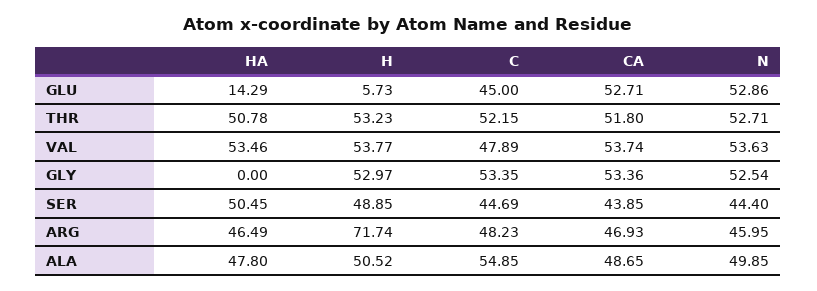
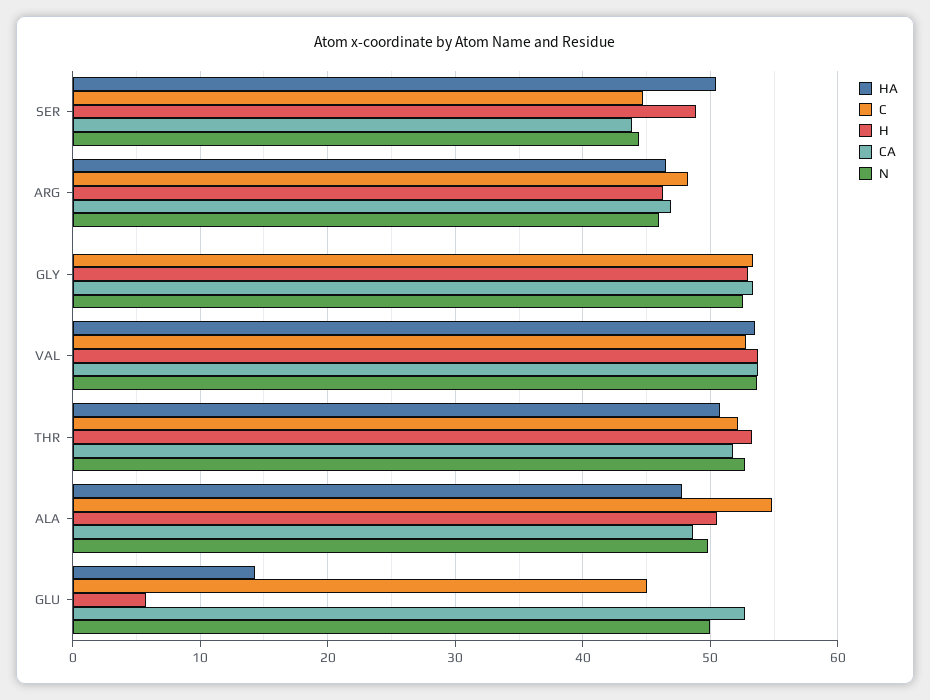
  {
    "HA": {
      "GLU": 14.29,
      "THR": 50.78,
      "VAL": 53.46,
      "GLY": 0,
      "SER": 50.45,
      "ARG": 46.49,
      "ALA": 47.8
    },
    "H": {
      "GLU": 5.73,
      "THR": 53.23,
      "VAL": 53.77,
      "GLY": 52.97,
      "SER": 48.85,
-     "ARG": 71.74,
+     "ARG": 46,
      "ALA": 50.52
    },
    "C": {
      "GLU": 45,
      "THR": 52.15,
-     "VAL": 47.89,
+     "VAL": 53,
      "GLY": 53.35,
      "SER": 44.69,
      "ARG": 48.23,
      "ALA": 54.85
    },
    "CA": {
      "GLU": 52.71,
      "THR": 51.8,
      "VAL": 53.74,
      "GLY": 53.36,
      "SER": 43.85,
      "ARG": 46.93,
      "ALA": 48.65
    },
    "N": {
-     "GLU": 52.86,
+     "GLU": 50,
      "THR": 52.71,
      "VAL": 53.63,
      "GLY": 52.54,
      "SER": 44.4,
      "ARG": 45.95,
      "ALA": 49.85
    }
  }

